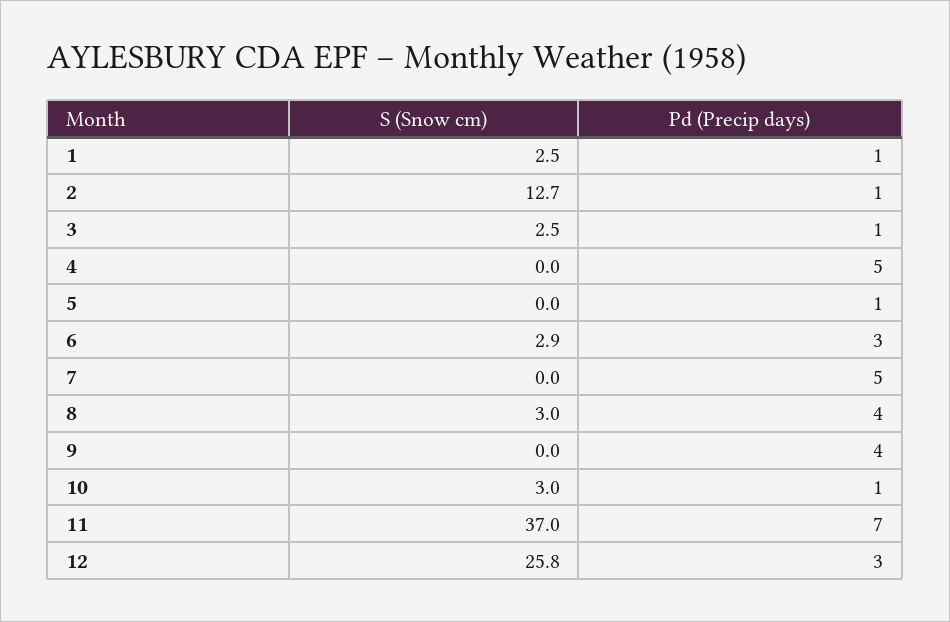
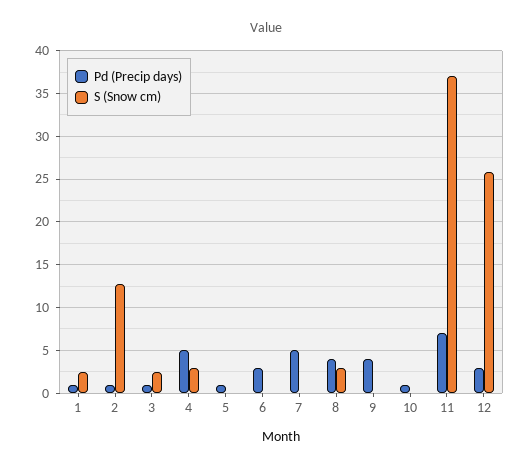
  {
    "S (Snow cm)": {
      "1": 2.5,
      "2": 12.7,
      "3": 2.5,
-     "4": 0,
+     "4": 3,
      "5": 0,
-     "6": 2.9,
+     "6": 0,
      "7": 0,
      "8": 3,
      "9": 0,
-     "10": 3,
+     "10": 0,
      "11": 37,
      "12": 25.8
    },
    "Pd (Precip days)": {
      "1": 1,
      "2": 1,
      "3": 1,
      "4": 5,
      "5": 1,
      "6": 3,
      "7": 5,
      "8": 4,
      "9": 4,
      "10": 1,
      "11": 7,
      "12": 3
    }
  }

